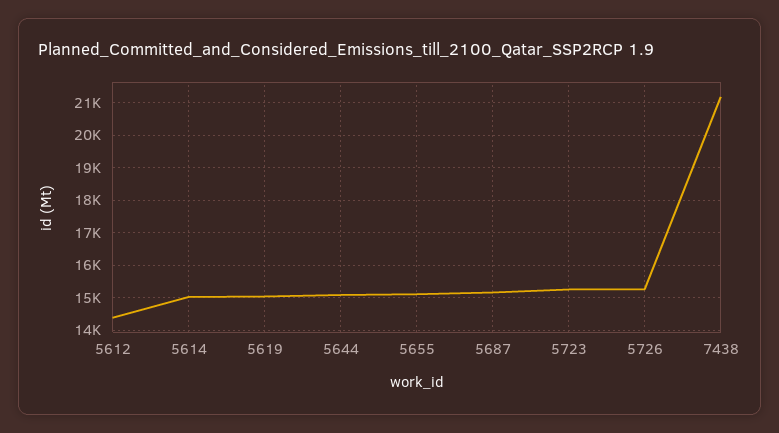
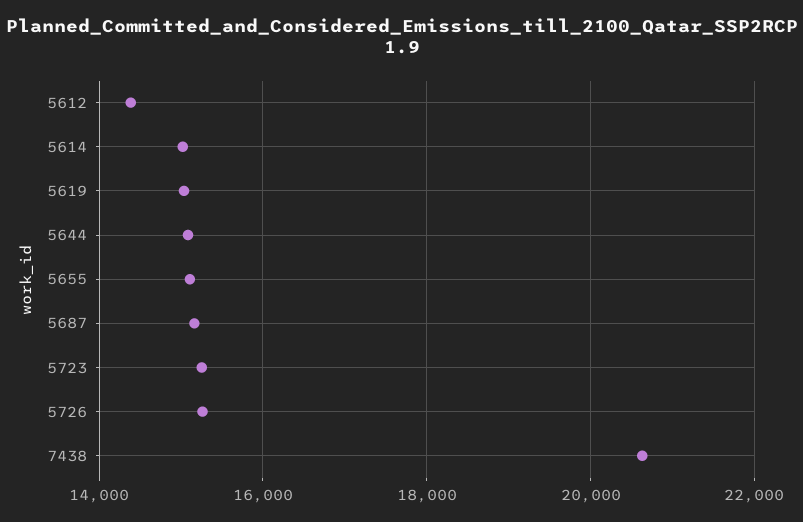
  {
    "5612": 14400,
    "5614": 15000,
    "5619": 15000,
    "5644": 15000,
    "5655": 15200,
    "5687": 15200,
    "5723": 15200,
    "5726": 15200,
-   "7438": 21200
+   "7438": 20600
  }

